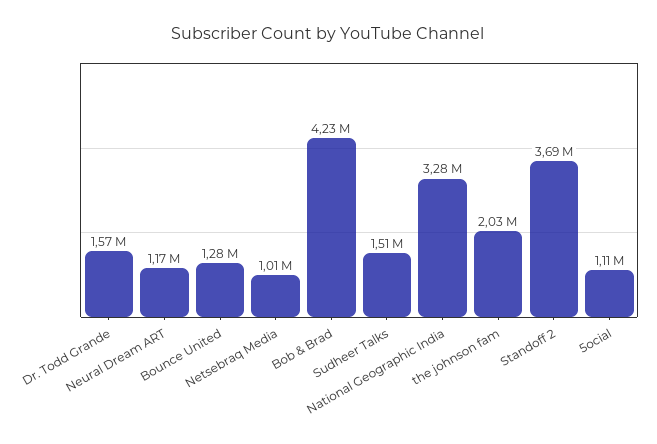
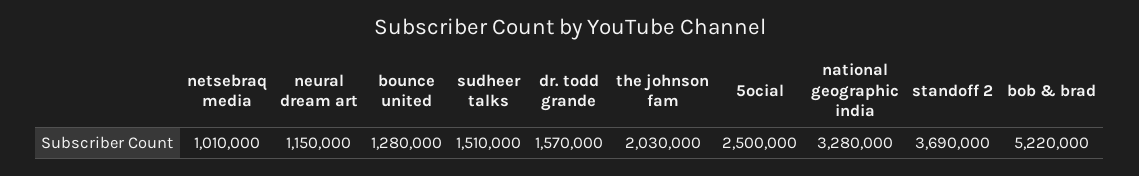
  {
    "Dr. Todd Grande": 1570000,
-   "Neural Dream ART": 1170000,
+   "Neural Dream ART": 1150000,
    "Bounce United": 1280000,
    "Netsebraq Media": 1010000,
-   "Bob & Brad": 4230000,
+   "Bob & Brad": 5220000,
    "Sudheer Talks": 1510000,
    "National Geographic India": 3280000,
    "the johnson fam": 2030000,
    "Standoff 2": 3690000,
-   "5ocial": 1110000
+   "5ocial": 2500000
  }

